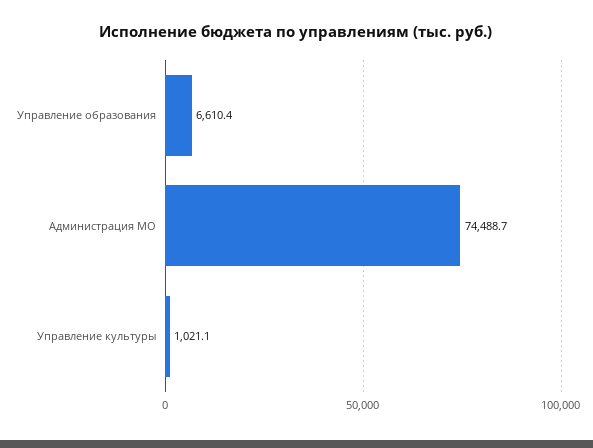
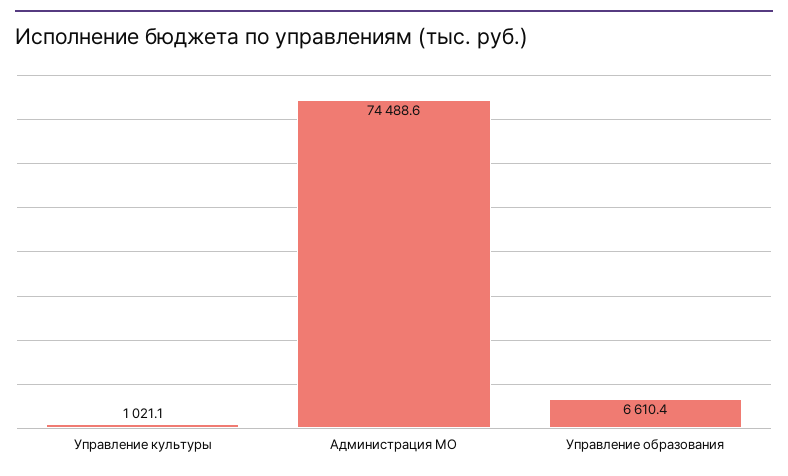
  {
    "Управление образования": 6610.4,
-   "Администрация МО": 74488.7,
+   "Администрация МО": 74488.6,
    "Управление культуры": 1021.1
  }

